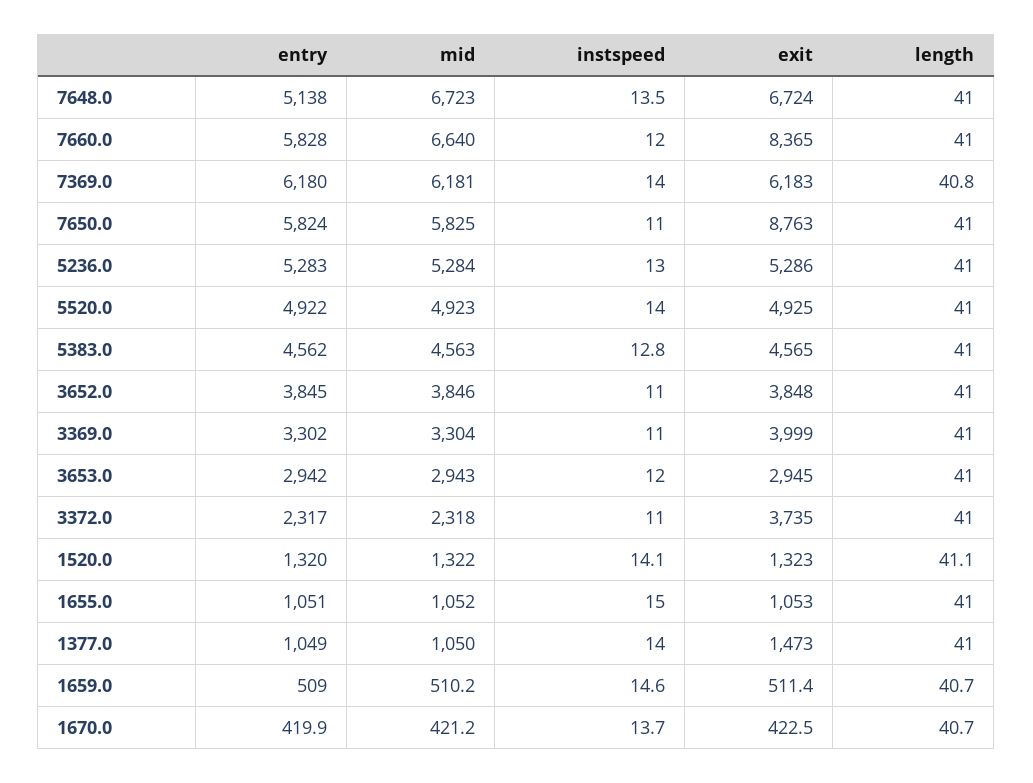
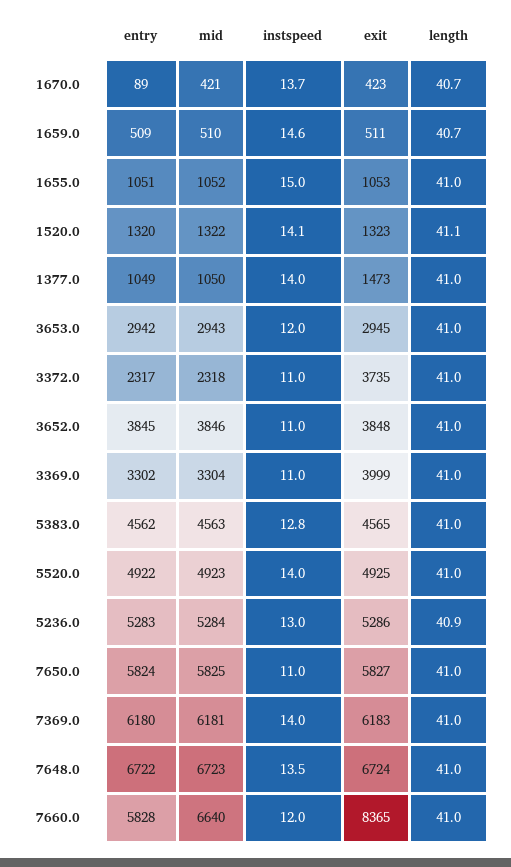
  {
    "entry": {
-     "7648.0": 5138,
+     "7648.0": 6722,
      "7660.0": 5828,
      "7369.0": 6180,
      "7650.0": 5824,
      "5236.0": 5283,
      "5520.0": 4922,
      "5383.0": 4562,
      "3652.0": 3845,
      "3369.0": 3302,
      "3653.0": 2942,
      "3372.0": 2317,
      "1520.0": 1320,
      "1655.0": 1051,
      "1377.0": 1049,
      "1659.0": 509,
-     "1670.0": 419.9
+     "1670.0": 89
    },
    "mid": {
      "7648.0": 6723,
      "7660.0": 6640,
      "7369.0": 6181,
      "7650.0": 5825,
      "5236.0": 5284,
      "5520.0": 4923,
      "5383.0": 4563,
      "3652.0": 3846,
      "3369.0": 3304,
      "3653.0": 2943,
      "3372.0": 2318,
      "1520.0": 1322,
      "1655.0": 1052,
      "1377.0": 1050,
      "1659.0": 510.2,
      "1670.0": 421.2
    },
    "instspeed": {
      "7648.0": 13.5,
      "7660.0": 12,
      "7369.0": 14,
      "7650.0": 11,
      "5236.0": 13,
      "5520.0": 14,
      "5383.0": 12.8,
      "3652.0": 11,
      "3369.0": 11,
      "3653.0": 12,
      "3372.0": 11,
      "1520.0": 14.1,
      "1655.0": 15,
      "1377.0": 14,
      "1659.0": 14.6,
      "1670.0": 13.7
    },
    "exit": {
      "7648.0": 6724,
      "7660.0": 8365,
      "7369.0": 6183,
-     "7650.0": 8763,
+     "7650.0": 5827,
      "5236.0": 5286,
      "5520.0": 4925,
      "5383.0": 4565,
      "3652.0": 3848,
      "3369.0": 3999,
      "3653.0": 2945,
      "3372.0": 3735,
      "1520.0": 1323,
      "1655.0": 1053,
      "1377.0": 1473,
      "1659.0": 511.4,
      "1670.0": 422.5
    },
    "length": {
      "7648.0": 41,
      "7660.0": 41,
-     "7369.0": 40.8,
+     "7369.0": 41,
      "7650.0": 41,
-     "5236.0": 41,
+     "5236.0": 40.9,
      "5520.0": 41,
      "5383.0": 41,
      "3652.0": 41,
      "3369.0": 41,
      "3653.0": 41,
      "3372.0": 41,
      "1520.0": 41.1,
      "1655.0": 41,
      "1377.0": 41,
      "1659.0": 40.7,
      "1670.0": 40.7
    }
  }

